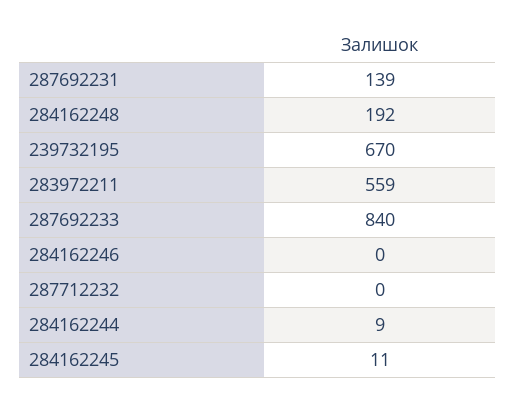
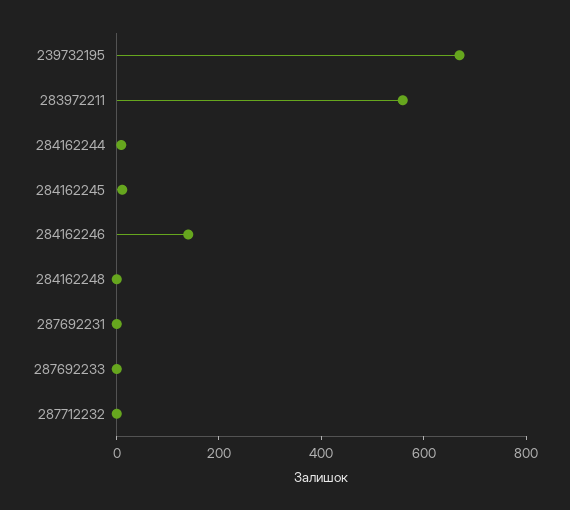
  {
-   "287692231": 139,
+   "287692231": 0,
-   "284162248": 192,
+   "284162248": 0,
    "239732195": 670,
    "283972211": 559,
-   "287692233": 840,
+   "287692233": 0,
-   "284162246": 0,
+   "284162246": 150,
    "287712232": 0,
    "284162244": 9,
    "284162245": 11
  }

